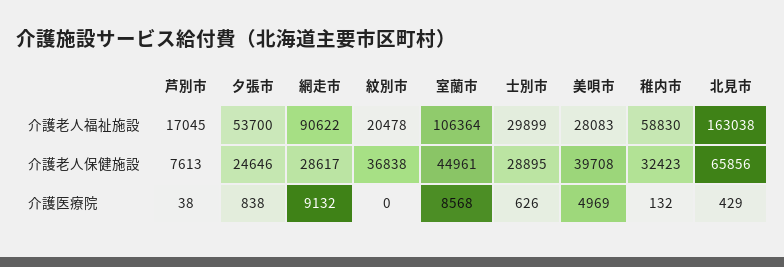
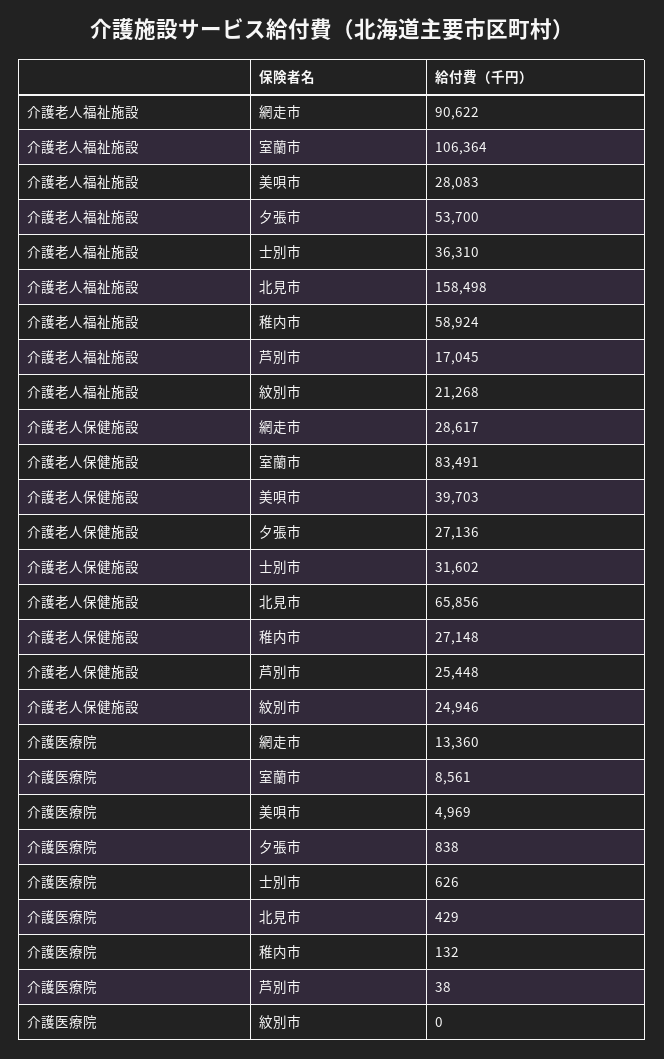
  {
    "芦別市": {
      "介護老人福祉施設": 17045,
-     "介護老人保健施設": 7613,
+     "介護老人保健施設": 25448,
      "介護医療院": 38
    },
    "夕張市": {
      "介護老人福祉施設": 53700,
-     "介護老人保健施設": 24646,
+     "介護老人保健施設": 27136,
      "介護医療院": 838
    },
    "網走市": {
      "介護老人福祉施設": 90622,
      "介護老人保健施設": 28617,
-     "介護医療院": 9132
+     "介護医療院": 13360
    },
    "紋別市": {
-     "介護老人福祉施設": 20478,
+     "介護老人福祉施設": 21268,
-     "介護老人保健施設": 36838,
+     "介護老人保健施設": 24946,
      "介護医療院": 0
    },
    "室蘭市": {
      "介護老人福祉施設": 106364,
-     "介護老人保健施設": 44961,
+     "介護老人保健施設": 83491,
-     "介護医療院": 8568
+     "介護医療院": 8561
    },
    "士別市": {
-     "介護老人福祉施設": 29899,
+     "介護老人福祉施設": 36310,
-     "介護老人保健施設": 28895,
+     "介護老人保健施設": 31602,
      "介護医療院": 626
    },
    "美唄市": {
      "介護老人福祉施設": 28083,
-     "介護老人保健施設": 39708,
+     "介護老人保健施設": 39703,
      "介護医療院": 4969
    },
    "稚内市": {
-     "介護老人福祉施設": 58830,
+     "介護老人福祉施設": 58924,
-     "介護老人保健施設": 32423,
+     "介護老人保健施設": 27148,
      "介護医療院": 132
    },
    "北見市": {
-     "介護老人福祉施設": 163038,
+     "介護老人福祉施設": 158498,
      "介護老人保健施設": 65856,
      "介護医療院": 429
    }
  }

